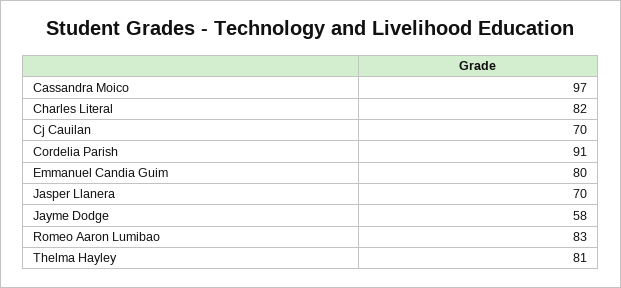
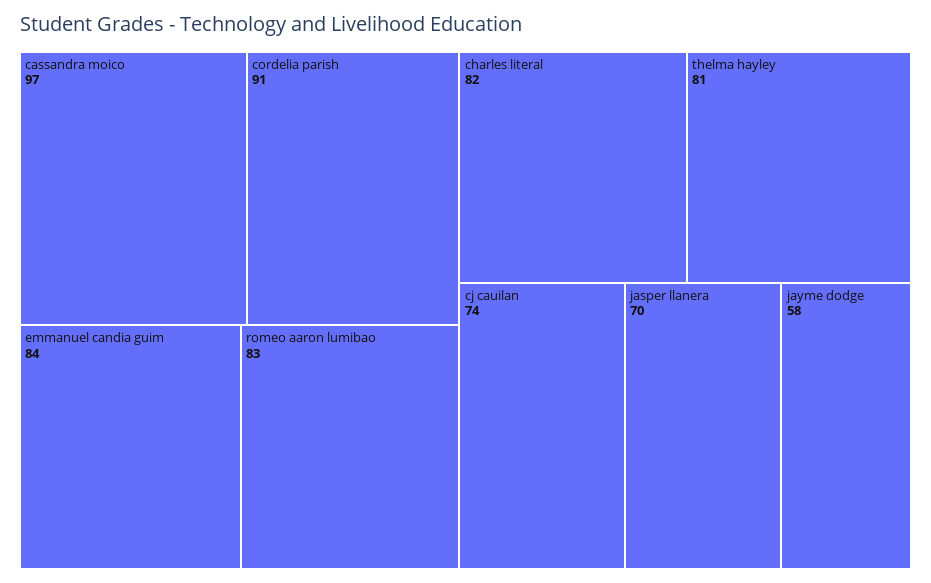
  {
    "Cassandra Moico": 97,
    "Charles Literal": 82,
-   "Cj Cauilan": 70,
+   "Cj Cauilan": 74,
    "Cordelia Parish": 91,
-   "Emmanuel Candia Guim": 80,
+   "Emmanuel Candia Guim": 84,
    "Jasper Llanera": 70,
    "Jayme Dodge": 58,
    "Romeo Aaron Lumibao": 83,
    "Thelma Hayley": 81
  }

